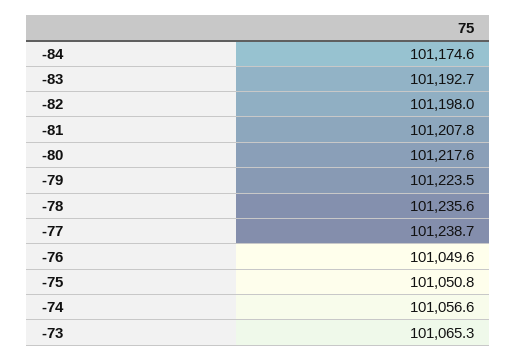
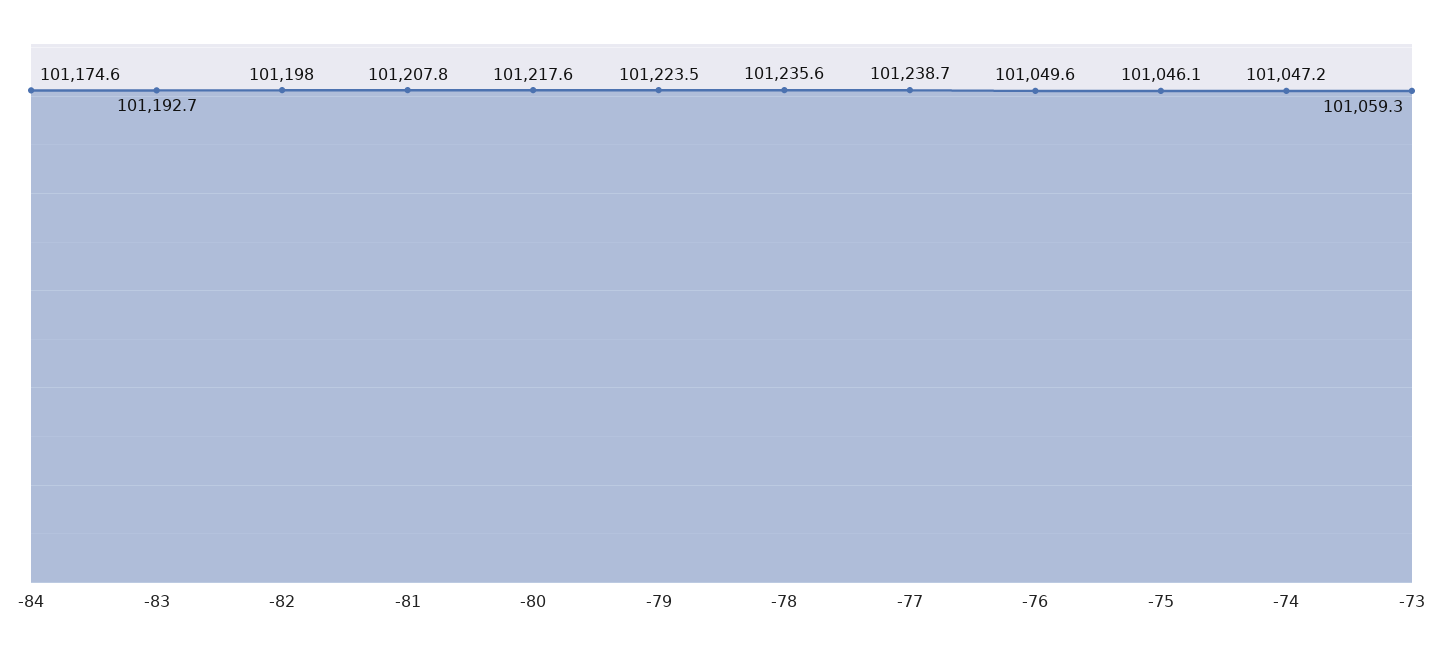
  {
    "-84": 101174.6,
    "-83": 101192.7,
    "-82": 101198,
    "-81": 101207.8,
    "-80": 101217.6,
    "-79": 101223.5,
    "-78": 101235.6,
    "-77": 101238.7,
    "-76": 101049.6,
-   "-75": 101050.8,
+   "-75": 101046.1,
-   "-74": 101056.6,
+   "-74": 101047.2,
-   "-73": 101065.3
+   "-73": 101059.3
  }

